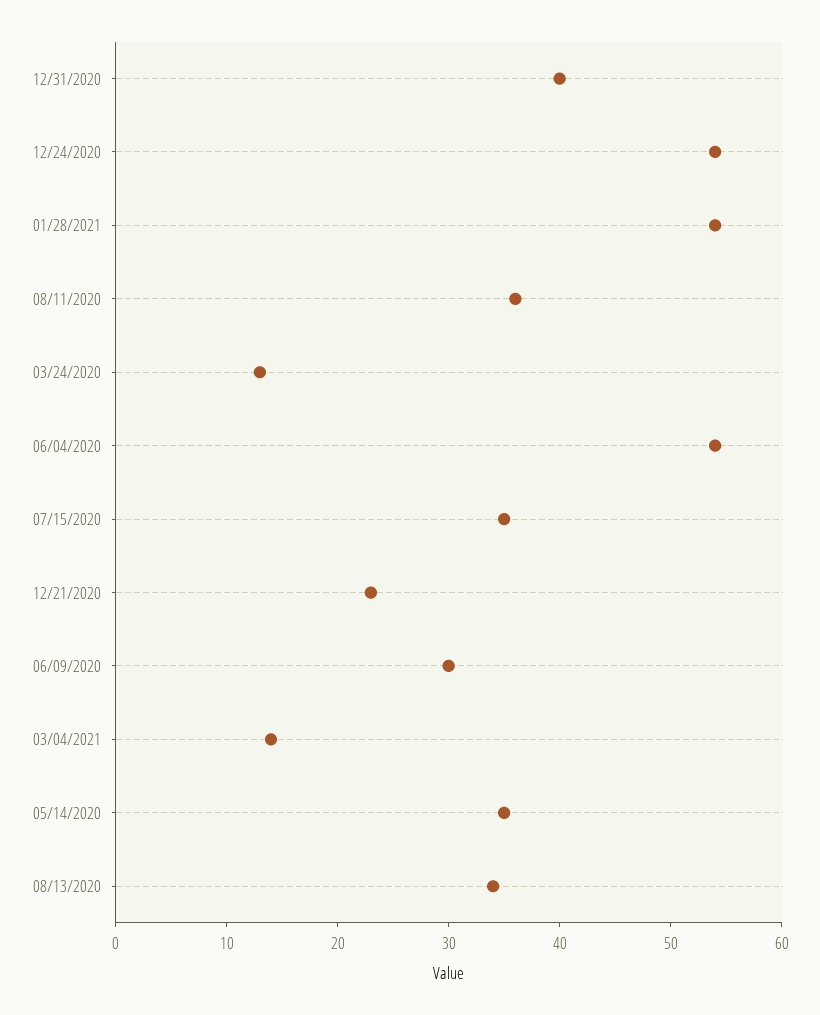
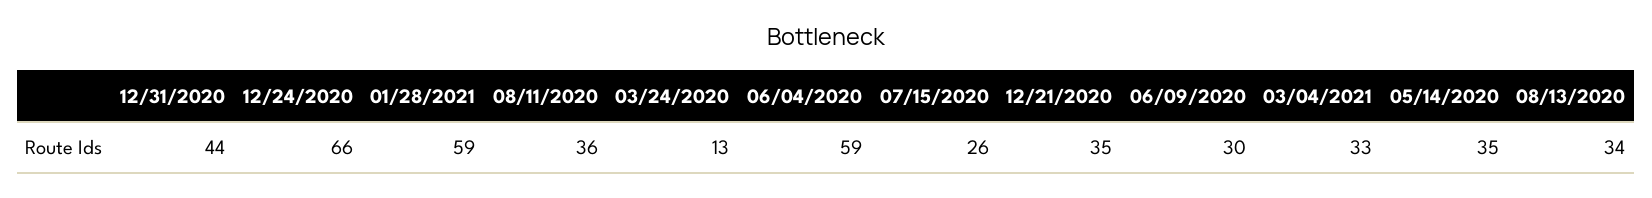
  {
-   "12/31/2020": 40,
+   "12/31/2020": 44,
-   "12/24/2020": 54,
+   "12/24/2020": 66,
-   "01/28/2021": 54,
+   "01/28/2021": 59,
    "08/11/2020": 36,
    "03/24/2020": 13,
-   "06/04/2020": 54,
+   "06/04/2020": 59,
-   "07/15/2020": 35,
+   "07/15/2020": 26,
-   "12/21/2020": 23,
+   "12/21/2020": 35,
    "06/09/2020": 30,
-   "03/04/2021": 14,
+   "03/04/2021": 33,
    "05/14/2020": 35,
    "08/13/2020": 34
  }

